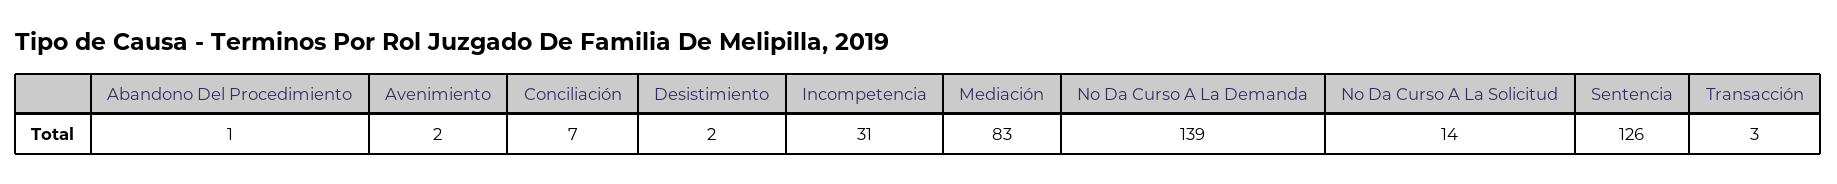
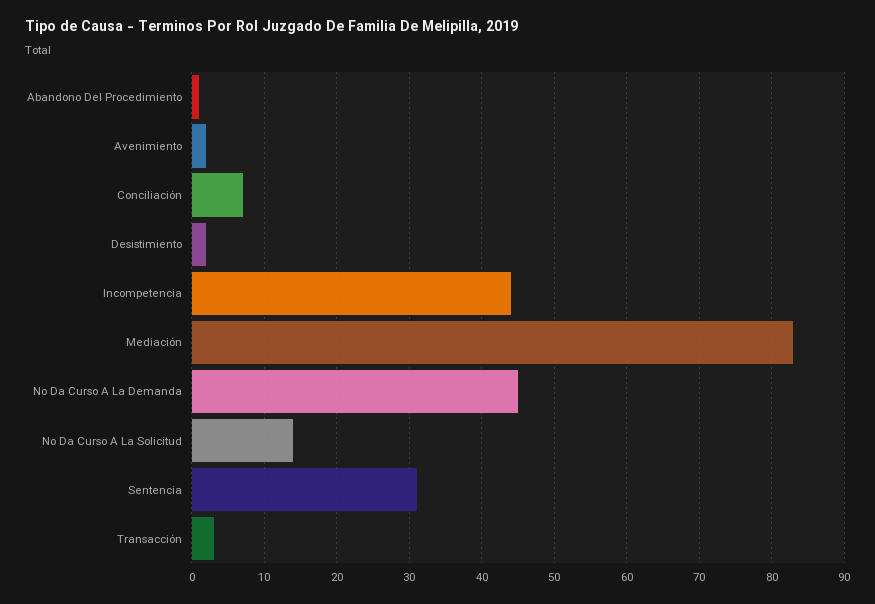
  {
    "Abandono Del Procedimiento": 1,
    "Avenimiento": 2,
    "Conciliación": 7,
    "Desistimiento": 2,
-   "Incompetencia": 31,
+   "Incompetencia": 44,
    "Mediación": 83,
-   "No Da Curso A La Demanda": 139,
+   "No Da Curso A La Demanda": 45,
    "No Da Curso A La Solicitud": 14,
-   "Sentencia": 126,
+   "Sentencia": 31,
    "Transacción": 3
  }

